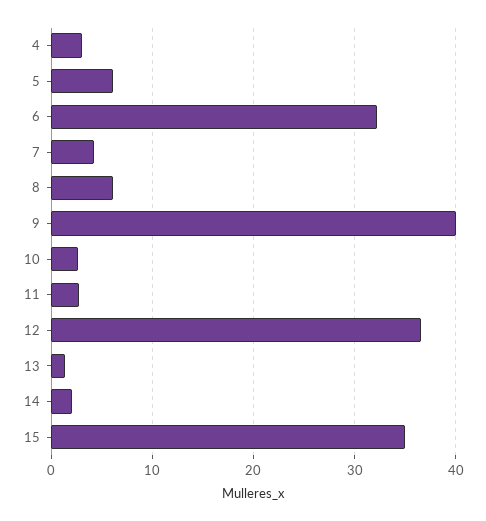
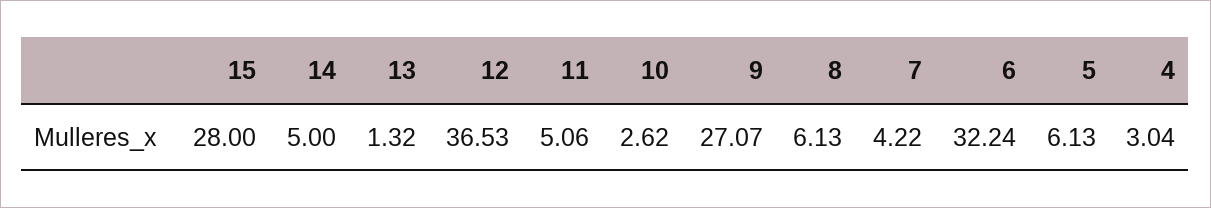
  {
    "4": 3.04,
    "5": 6.13,
    "6": 32.24,
    "7": 4.22,
    "8": 6.13,
-   "9": 40,
+   "9": 27.07,
    "10": 2.62,
-   "11": 3,
+   "11": 5.06,
    "12": 36.53,
    "13": 1.32,
-   "14": 2,
+   "14": 5,
-   "15": 35
+   "15": 28
  }

